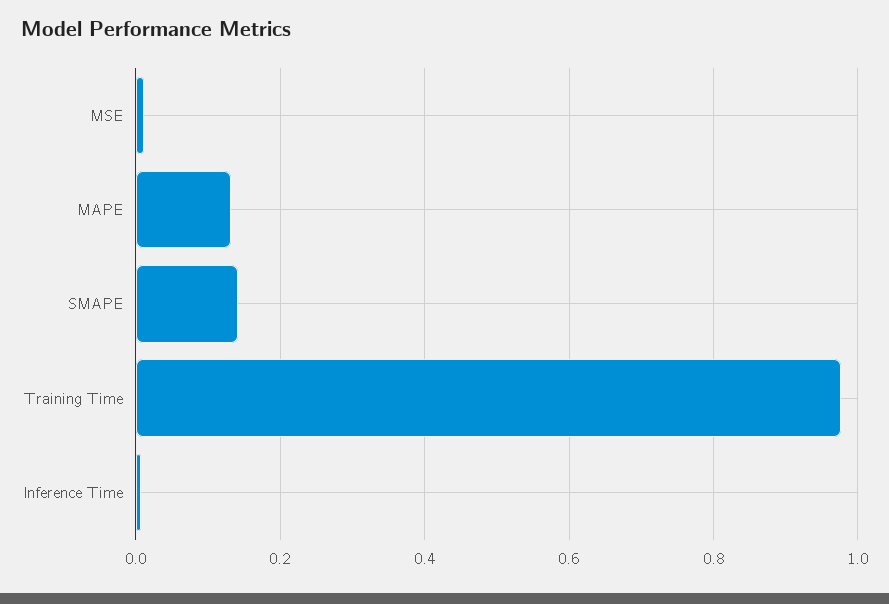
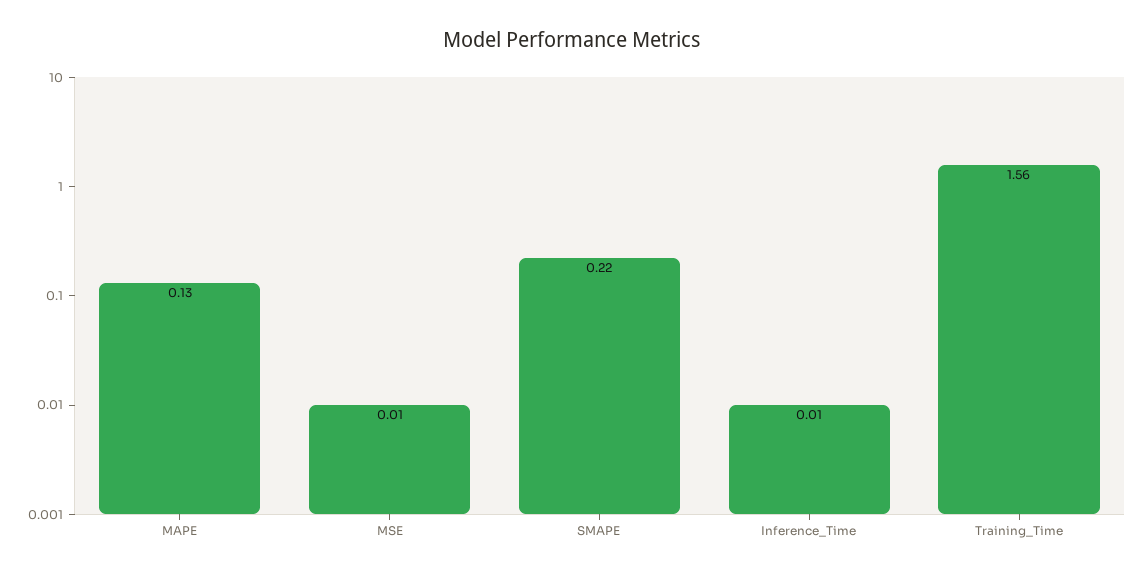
  {
    "MSE": 0.01,
    "MAPE": 0.13,
-   "SMAPE": 0.14,
+   "SMAPE": 0.22,
-   "Training Time": 0.98,
+   "Training Time": 1.56,
    "Inference Time": 0.01
  }

